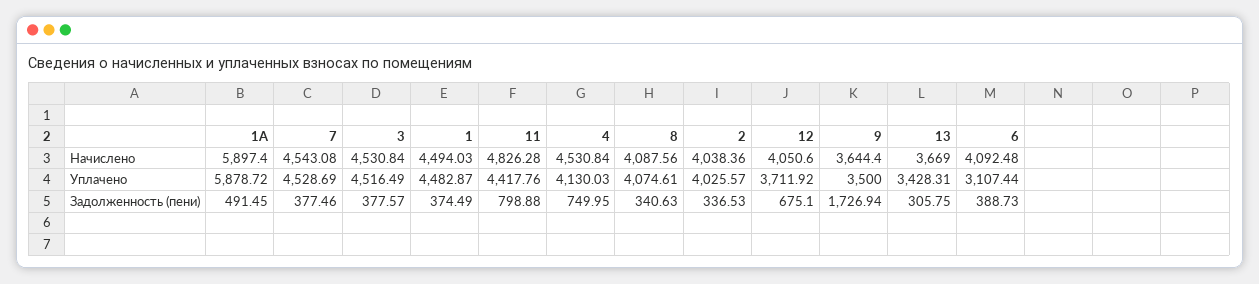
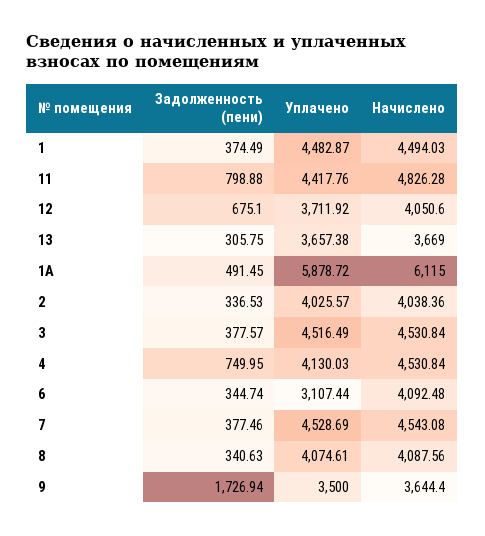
  {
    "1А": {
-     "Начислено": 5897.4,
+     "Начислено": 6115,
      "Уплачено": 5878.72,
      "Задолженность (пени)": 491.45
    },
    "7": {
      "Начислено": 4543.08,
      "Уплачено": 4528.69,
      "Задолженность (пени)": 377.46
    },
    "3": {
      "Начислено": 4530.84,
      "Уплачено": 4516.49,
      "Задолженность (пени)": 377.57
    },
    "1": {
      "Начислено": 4494.03,
      "Уплачено": 4482.87,
      "Задолженность (пени)": 374.49
    },
    "11": {
      "Начислено": 4826.28,
      "Уплачено": 4417.76,
      "Задолженность (пени)": 798.88
    },
    "4": {
      "Начислено": 4530.84,
      "Уплачено": 4130.03,
      "Задолженность (пени)": 749.95
    },
    "8": {
      "Начислено": 4087.56,
      "Уплачено": 4074.61,
      "Задолженность (пени)": 340.63
    },
    "2": {
      "Начислено": 4038.36,
      "Уплачено": 4025.57,
      "Задолженность (пени)": 336.53
    },
    "12": {
      "Начислено": 4050.6,
      "Уплачено": 3711.92,
      "Задолженность (пени)": 675.1
    },
    "9": {
      "Начислено": 3644.4,
      "Уплачено": 3500,
      "Задолженность (пени)": 1726.94
    },
    "13": {
      "Начислено": 3669,
-     "Уплачено": 3428.31,
+     "Уплачено": 3657.38,
      "Задолженность (пени)": 305.75
    },
    "6": {
      "Начислено": 4092.48,
      "Уплачено": 3107.44,
-     "Задолженность (пени)": 388.73
+     "Задолженность (пени)": 344.74
    }
  }

